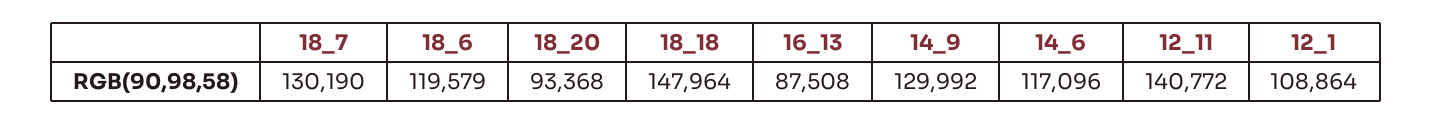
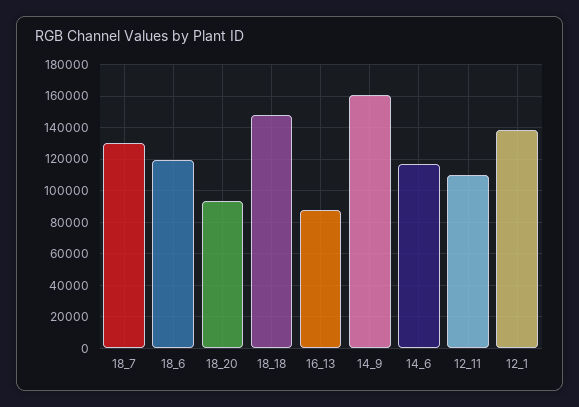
  {
    "18_7": 130190,
    "18_6": 119579,
    "18_20": 93368,
    "18_18": 147964,
    "16_13": 87508,
-   "14_9": 129992,
+   "14_9": 160000,
    "14_6": 117096,
-   "12_11": 140772,
+   "12_11": 110000,
-   "12_1": 108864
+   "12_1": 140000
  }

